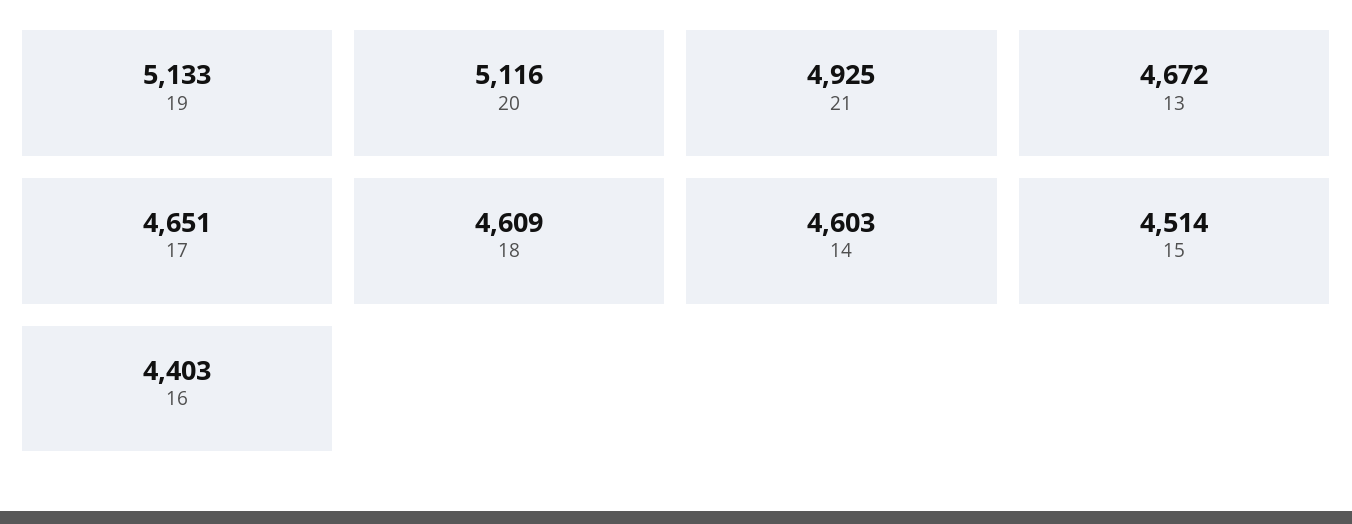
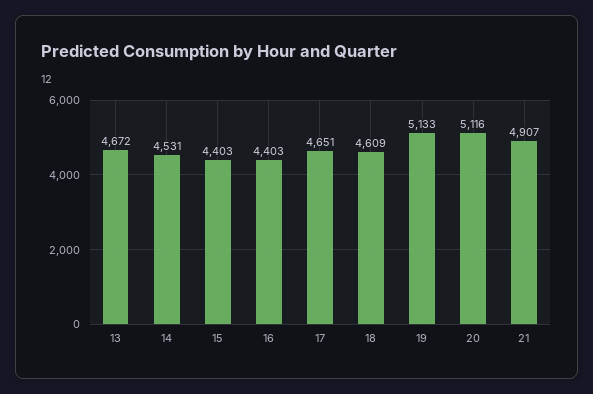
  {
    "19": 5133,
    "20": 5116,
-   "21": 4925,
+   "21": 4907,
    "13": 4672,
    "17": 4651,
    "18": 4609,
-   "14": 4603,
+   "14": 4531,
-   "15": 4514,
+   "15": 4403,
    "16": 4403
  }

